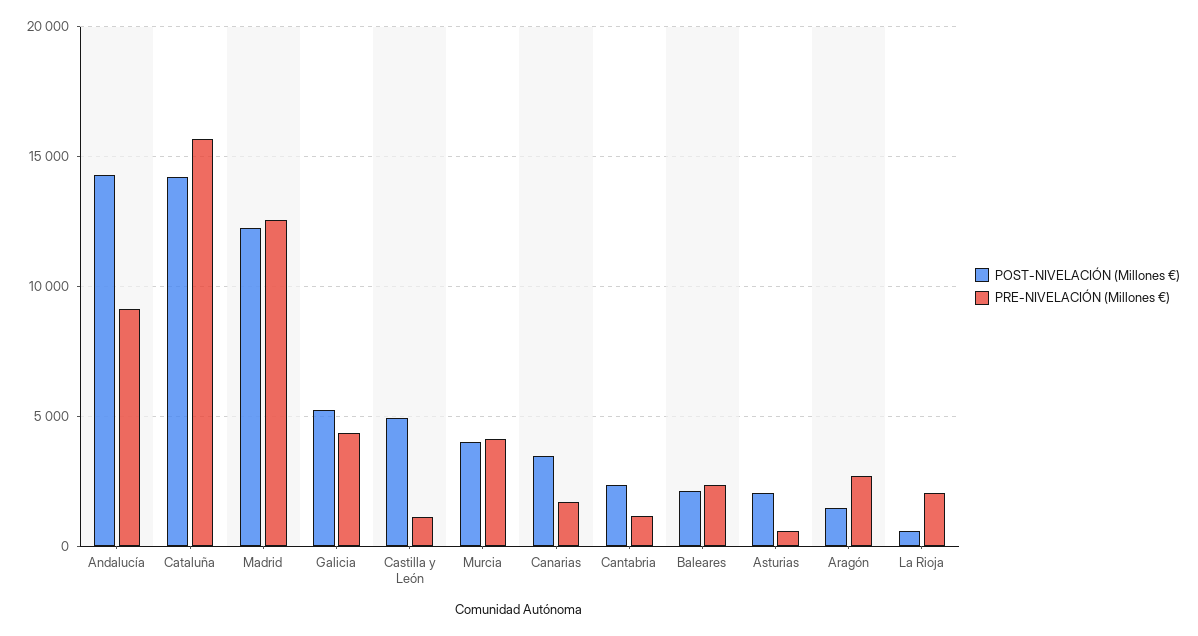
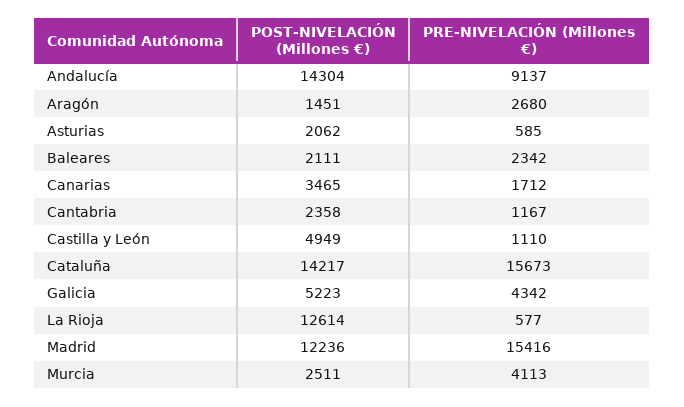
  {
    "POST-NIVELACIÓN (Millones €)": {
      "Andalucía": 14304,
      "Cataluña": 14217,
      "Madrid": 12236,
      "Galicia": 5223,
      "Castilla y León": 4949,
-     "Murcia": 4000,
+     "Murcia": 2511,
      "Canarias": 3465,
      "Cantabria": 2358,
      "Baleares": 2111,
      "Asturias": 2062,
      "Aragón": 1451,
-     "La Rioja": 500
+     "La Rioja": 12614
    },
    "PRE-NIVELACIÓN (Millones €)": {
      "Andalucía": 9137,
      "Cataluña": 15673,
-     "Madrid": 12500,
+     "Madrid": 15416,
      "Galicia": 4342,
      "Castilla y León": 1110,
      "Murcia": 4113,
      "Canarias": 1712,
      "Cantabria": 1167,
      "Baleares": 2342,
      "Asturias": 585,
      "Aragón": 2680,
-     "La Rioja": 2000
+     "La Rioja": 577
    }
  }

